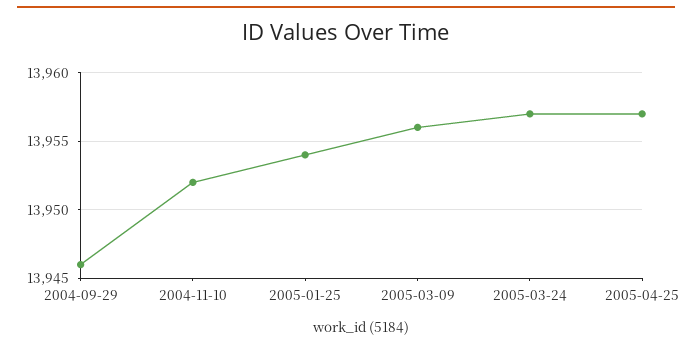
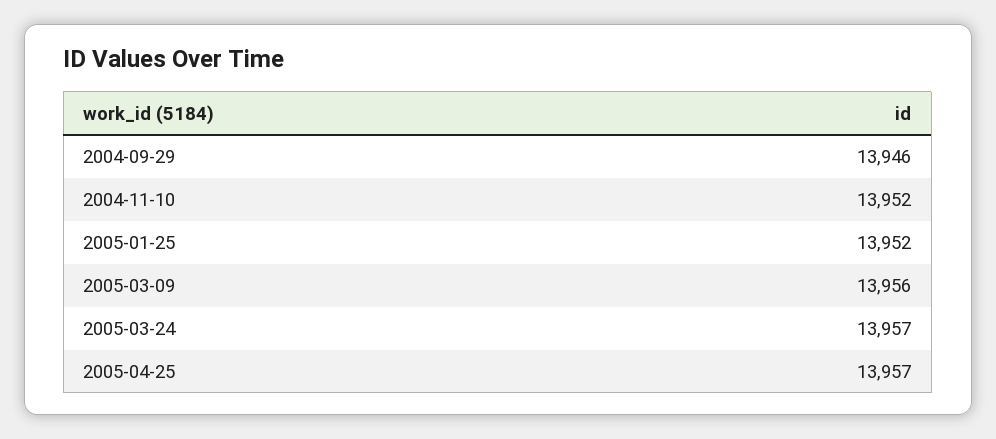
  {
    "2004-09-29": 13946,
    "2004-11-10": 13952,
-   "2005-01-25": 13954,
+   "2005-01-25": 13952,
    "2005-03-09": 13956,
    "2005-03-24": 13957,
    "2005-04-25": 13957
  }

